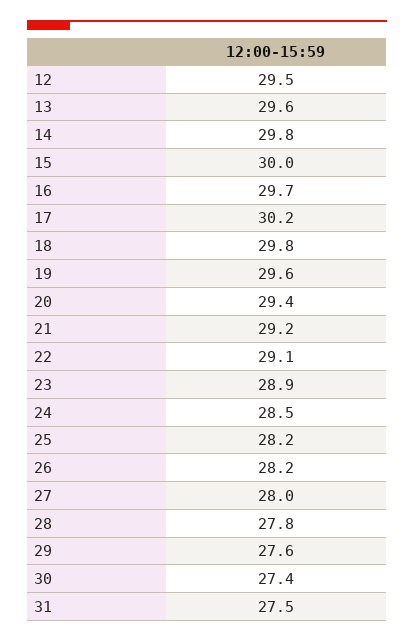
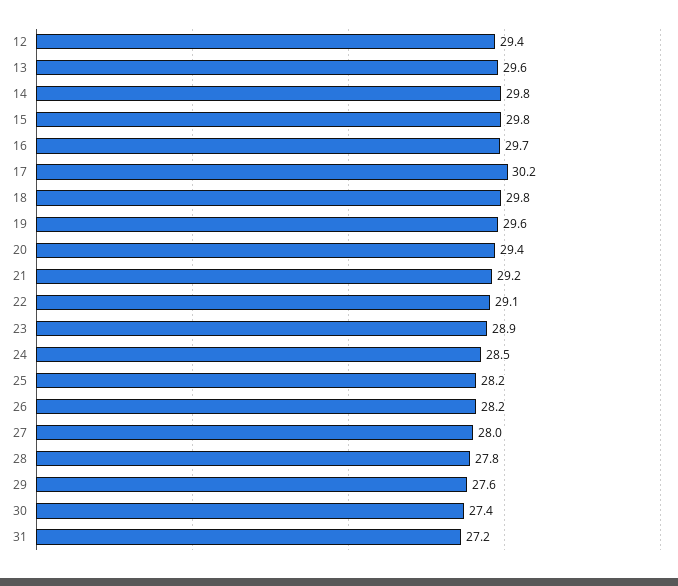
  {
-   "12": 29.5,
+   "12": 29.4,
    "13": 29.6,
    "14": 29.8,
-   "15": 30,
+   "15": 29.8,
    "16": 29.7,
    "17": 30.2,
    "18": 29.8,
    "19": 29.6,
    "20": 29.4,
    "21": 29.2,
    "22": 29.1,
    "23": 28.9,
    "24": 28.5,
    "25": 28.2,
    "26": 28.2,
    "27": 28,
    "28": 27.8,
    "29": 27.6,
    "30": 27.4,
-   "31": 27.5
+   "31": 27.2
  }

